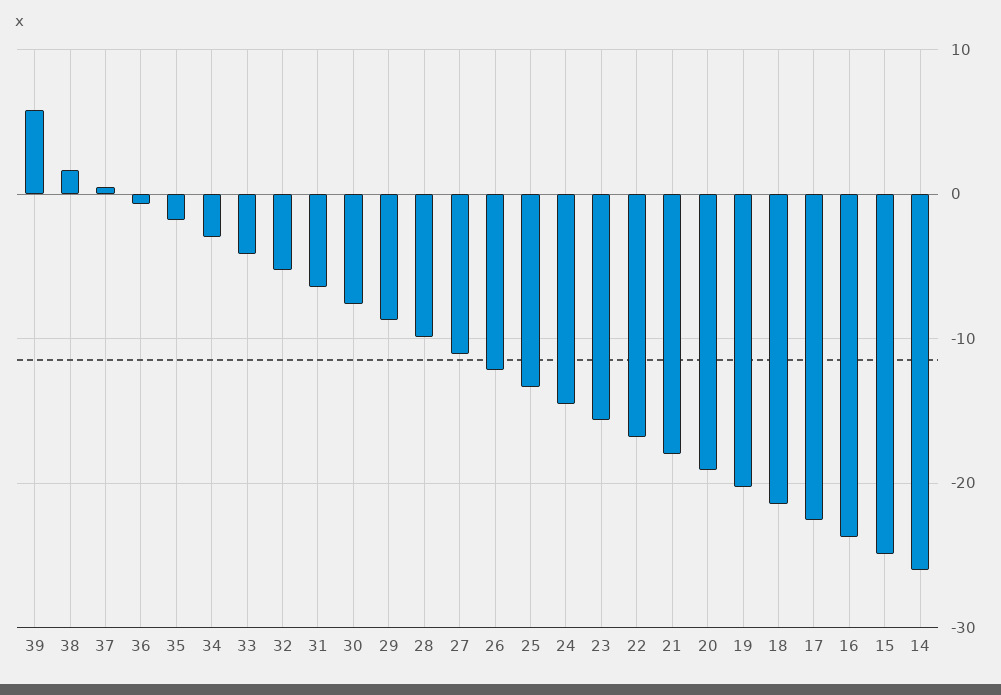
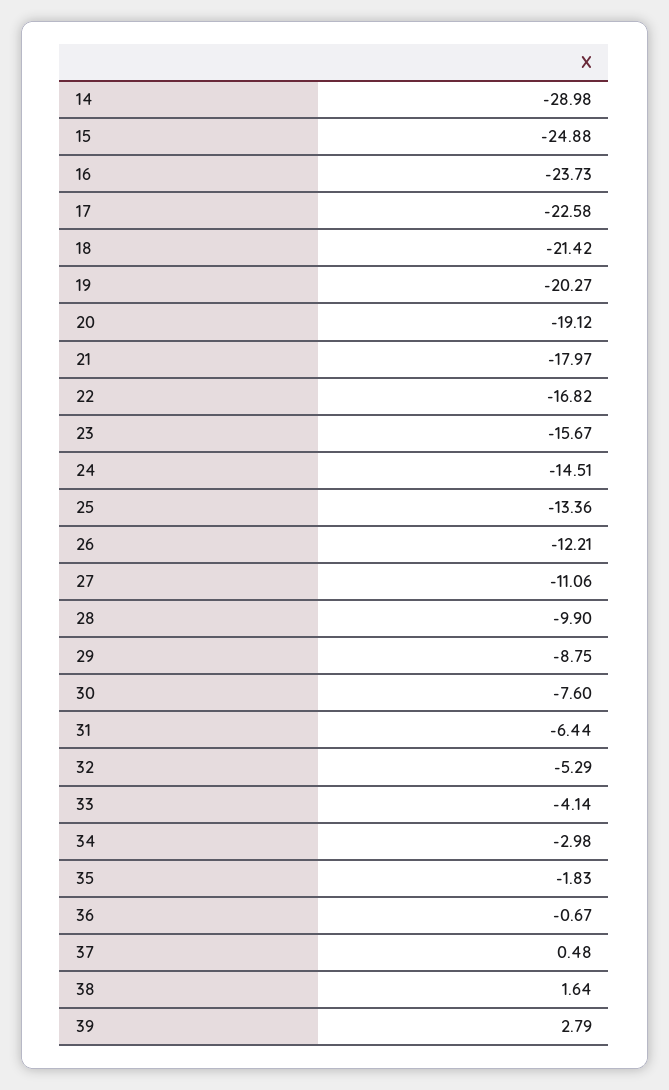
  {
-   "39": 6,
+   "39": 2.79,
    "38": 1.64,
    "37": 0.48,
    "36": -0.67,
    "35": -1.83,
    "34": -2.98,
    "33": -4.14,
    "32": -5.29,
    "31": -6.44,
    "30": -7.6,
    "29": -8.75,
    "28": -9.9,
    "27": -11.06,
    "26": -12.21,
    "25": -13.36,
    "24": -14.51,
    "23": -15.67,
    "22": -16.82,
    "21": -17.97,
    "20": -19.12,
    "19": -20.27,
    "18": -21.42,
    "17": -22.58,
    "16": -23.73,
    "15": -24.88,
-   "14": -26
+   "14": -28.98
  }

